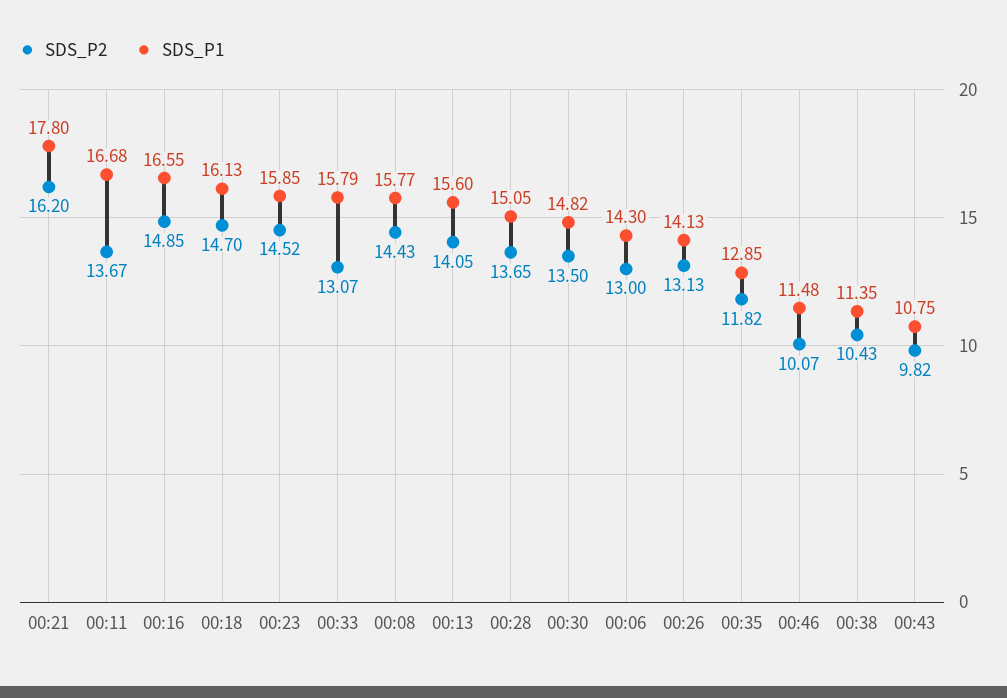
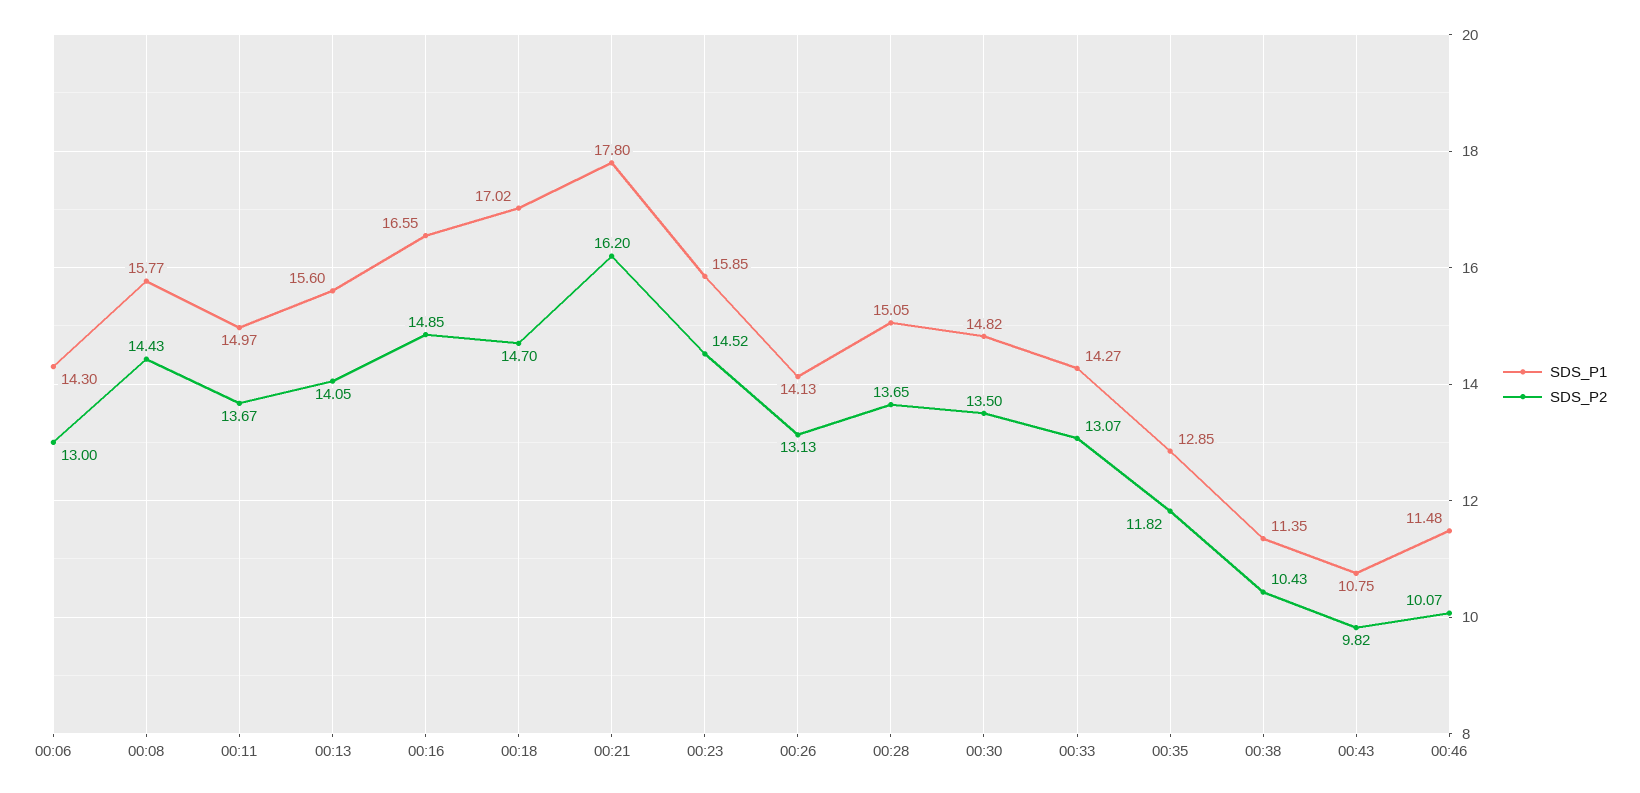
  {
    "SDS_P2": {
      "00:21": 16.2,
      "00:11": 13.67,
      "00:16": 14.85,
      "00:18": 14.7,
      "00:23": 14.52,
      "00:33": 13.07,
      "00:08": 14.43,
      "00:13": 14.05,
      "00:28": 13.65,
      "00:30": 13.5,
      "00:06": 13,
      "00:26": 13.13,
      "00:35": 11.82,
      "00:46": 10.07,
      "00:38": 10.43,
      "00:43": 9.82
    },
    "SDS_P1": {
      "00:21": 17.8,
-     "00:11": 16.68,
+     "00:11": 14.97,
      "00:16": 16.55,
-     "00:18": 16.13,
+     "00:18": 17.02,
      "00:23": 15.85,
-     "00:33": 15.79,
+     "00:33": 14.27,
      "00:08": 15.77,
      "00:13": 15.6,
      "00:28": 15.05,
      "00:30": 14.82,
      "00:06": 14.3,
      "00:26": 14.13,
      "00:35": 12.85,
      "00:46": 11.48,
      "00:38": 11.35,
      "00:43": 10.75
    }
  }

